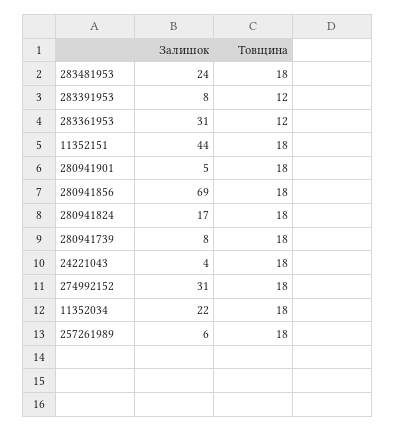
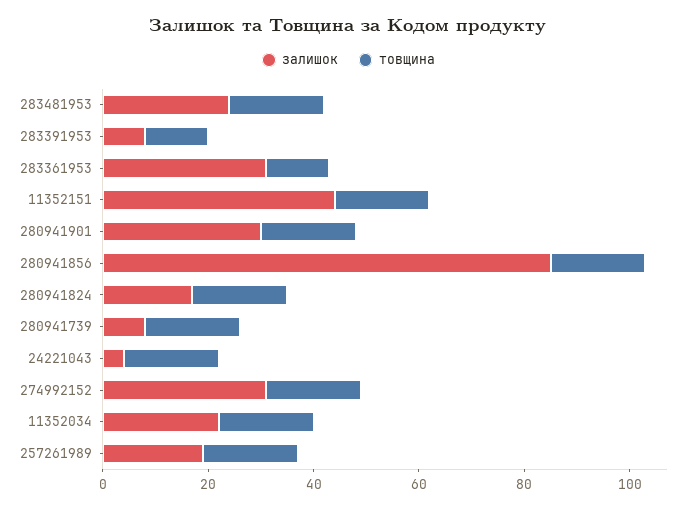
  {
    "Залишок": {
      "283481953": 24,
      "283391953": 8,
      "283361953": 31,
      "11352151": 44,
-     "280941901": 5,
+     "280941901": 30,
-     "280941856": 69,
+     "280941856": 85,
      "280941824": 17,
      "280941739": 8,
      "24221043": 4,
      "274992152": 31,
      "11352034": 22,
-     "257261989": 6
+     "257261989": 20
    },
    "Товщина": {
      "283481953": 18,
      "283391953": 12,
      "283361953": 12,
      "11352151": 18,
      "280941901": 18,
      "280941856": 18,
      "280941824": 18,
      "280941739": 18,
      "24221043": 18,
      "274992152": 18,
      "11352034": 18,
      "257261989": 18
    }
  }

